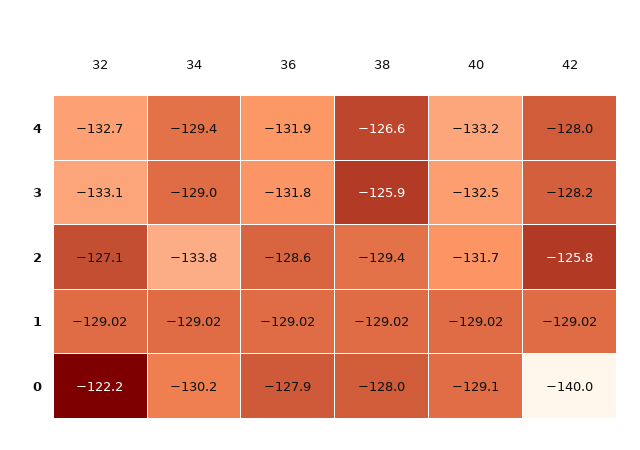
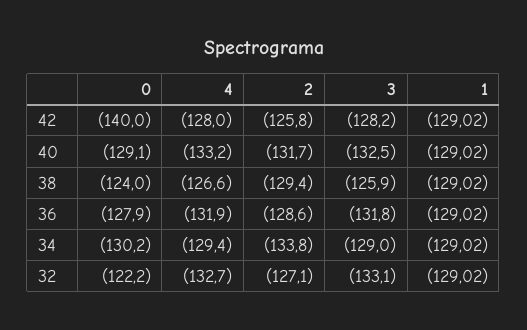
  {
    "32": {
      "4": -132.7,
      "3": -133.1,
      "2": -127.1,
      "1": -129.02,
      "0": -122.2
    },
    "34": {
      "4": -129.4,
      "3": -129,
      "2": -133.8,
      "1": -129.02,
      "0": -130.2
    },
    "36": {
      "4": -131.9,
      "3": -131.8,
      "2": -128.6,
      "1": -129.02,
      "0": -127.9
    },
    "38": {
      "4": -126.6,
      "3": -125.9,
      "2": -129.4,
      "1": -129.02,
-     "0": -128
+     "0": -124
    },
    "40": {
      "4": -133.2,
      "3": -132.5,
      "2": -131.7,
      "1": -129.02,
      "0": -129.1
    },
    "42": {
      "4": -128,
      "3": -128.2,
      "2": -125.8,
      "1": -129.02,
      "0": -140
    }
  }

